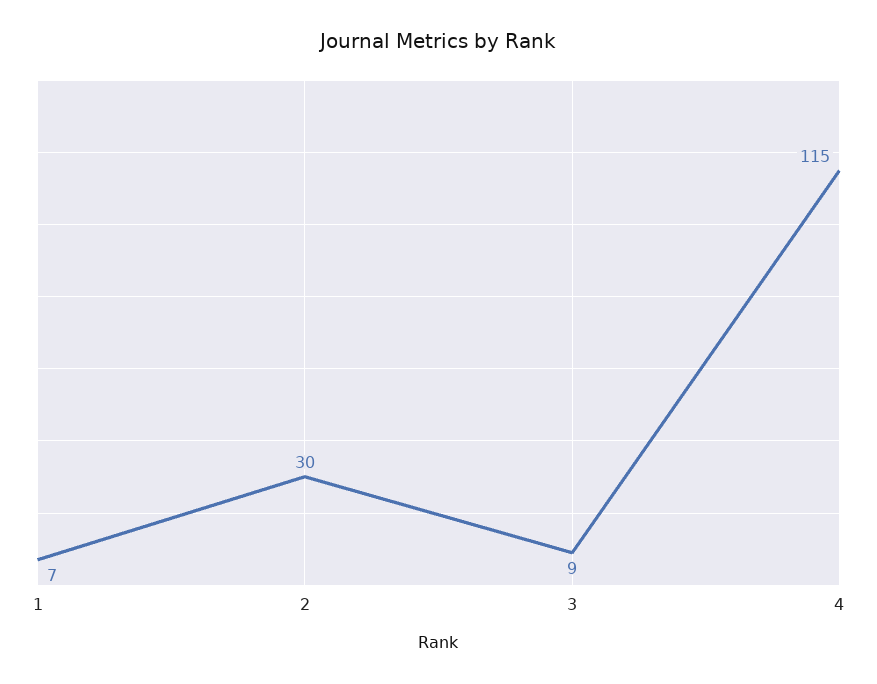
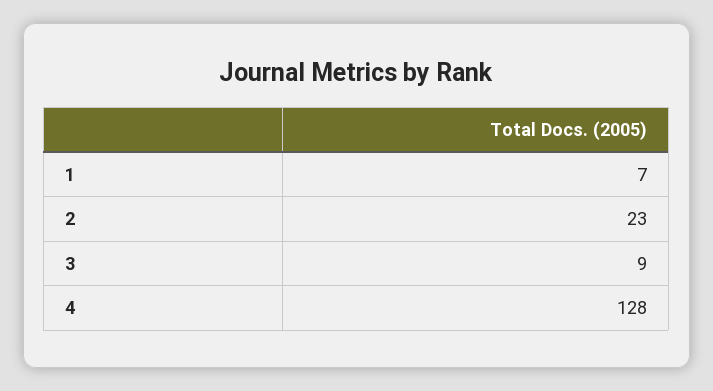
  {
    "1": 7,
-   "2": 30,
+   "2": 23,
    "3": 9,
-   "4": 115
+   "4": 128
  }

